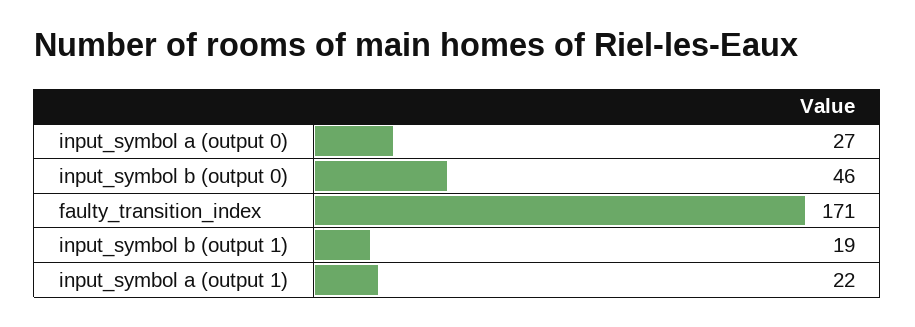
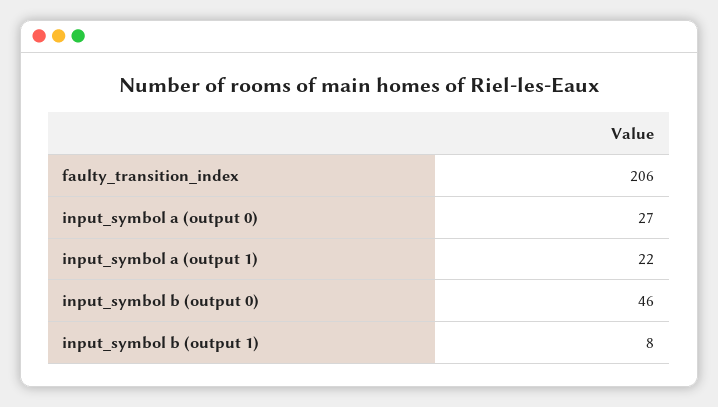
  {
    "input_symbol a (output 0)": 27,
    "input_symbol b (output 0)": 46,
-   "faulty_transition_index": 171,
+   "faulty_transition_index": 206,
-   "input_symbol b (output 1)": 19,
+   "input_symbol b (output 1)": 8,
    "input_symbol a (output 1)": 22
  }

